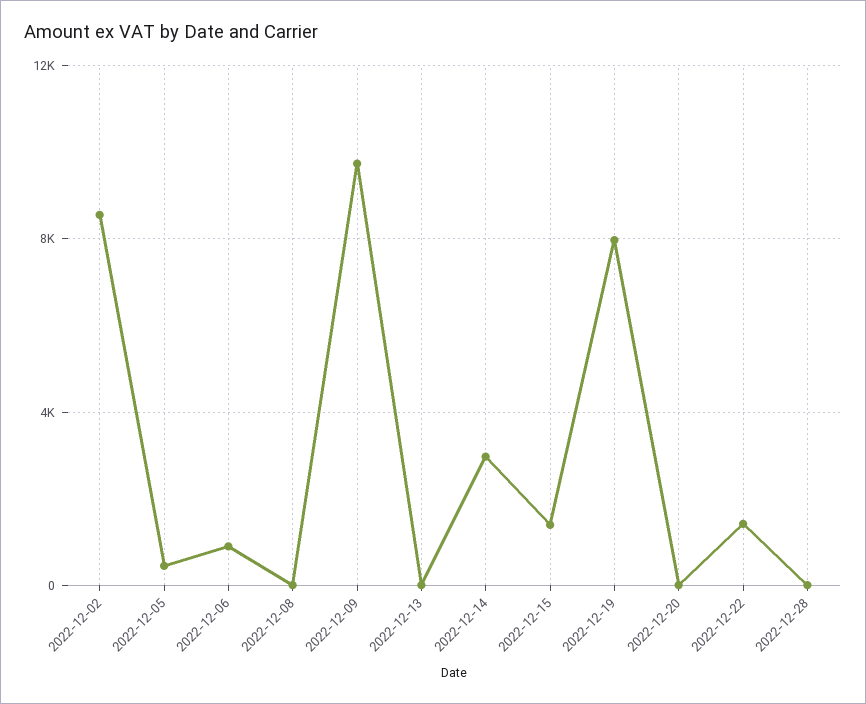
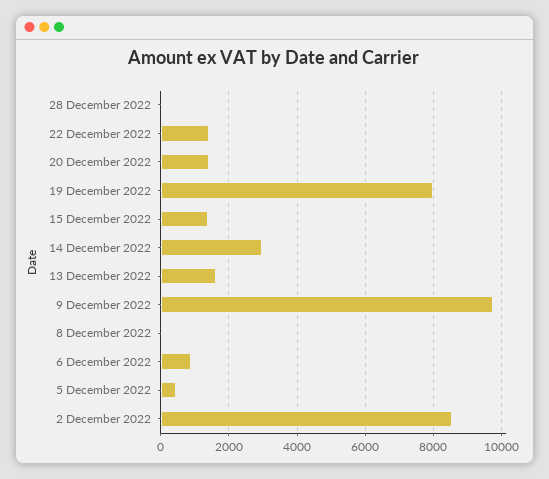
  {
    "2022-12-02": 8600,
    "2022-12-05": 400,
    "2022-12-06": 800,
    "2022-12-08": 0,
    "2022-12-09": 9800,
-   "2022-12-13": 0,
+   "2022-12-13": 1600,
    "2022-12-14": 3000,
    "2022-12-15": 1400,
    "2022-12-19": 8000,
-   "2022-12-20": 0,
+   "2022-12-20": 1400,
    "2022-12-22": 1400,
    "2022-12-28": 0
  }

